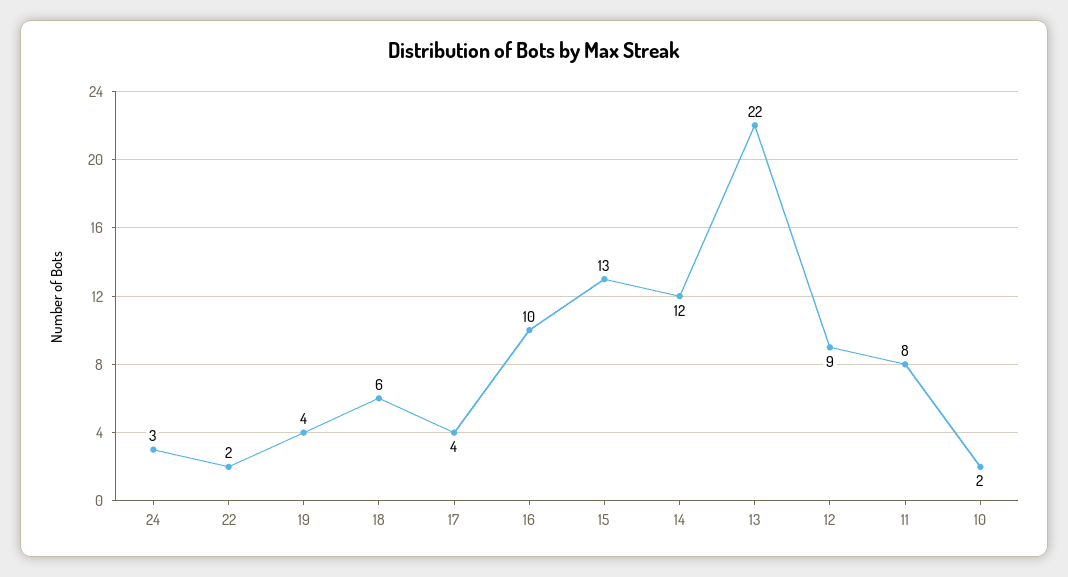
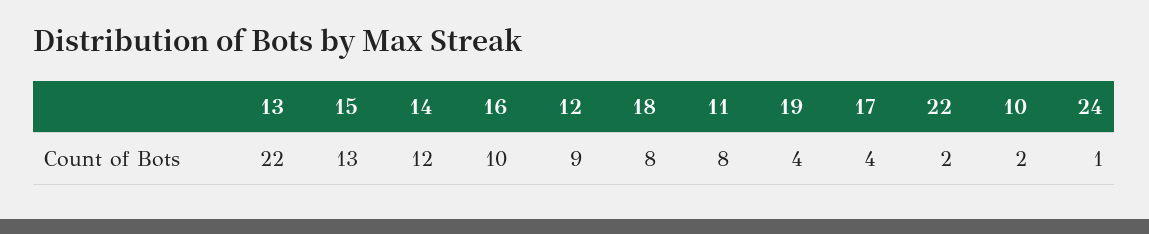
  {
-   "24": 3,
+   "24": 1,
    "22": 2,
    "19": 4,
-   "18": 6,
+   "18": 8,
    "17": 4,
    "16": 10,
    "15": 13,
    "14": 12,
    "13": 22,
    "12": 9,
    "11": 8,
    "10": 2
  }

